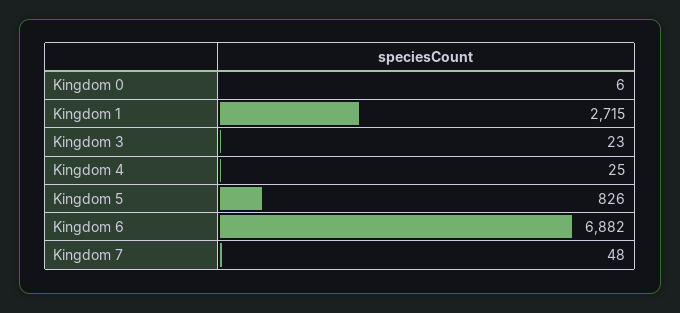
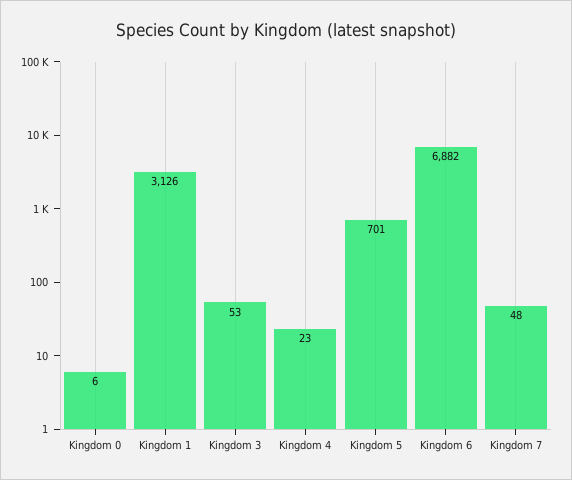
  {
    "Kingdom 0": 6,
-   "Kingdom 1": 2715,
+   "Kingdom 1": 3126,
-   "Kingdom 3": 23,
+   "Kingdom 3": 53,
-   "Kingdom 4": 25,
+   "Kingdom 4": 23,
-   "Kingdom 5": 826,
+   "Kingdom 5": 701,
    "Kingdom 6": 6882,
    "Kingdom 7": 48
  }

